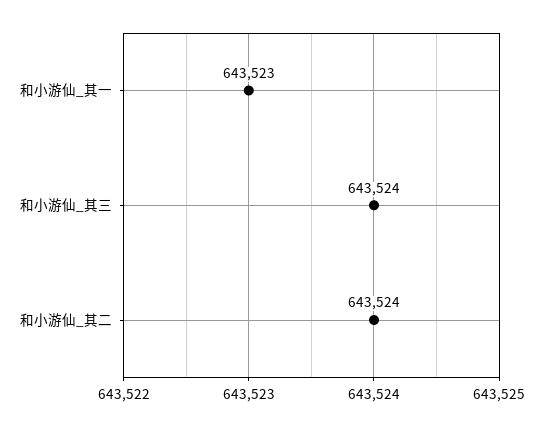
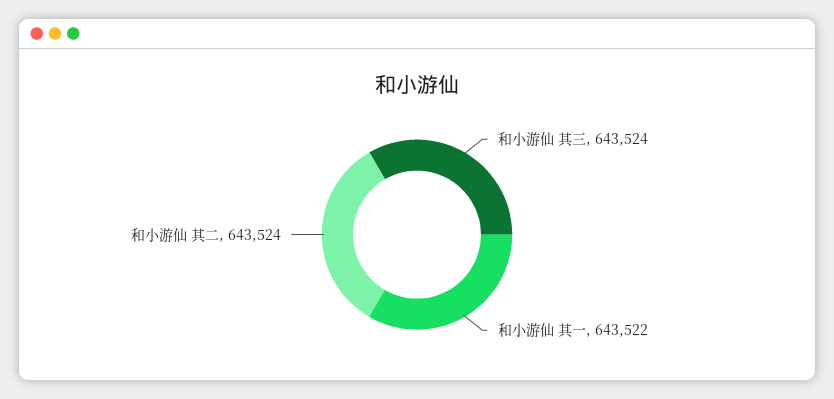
  {
-   "和小游仙_其一": 643523,
+   "和小游仙_其一": 643522,
    "和小游仙_其三": 643524,
    "和小游仙_其二": 643524
  }

